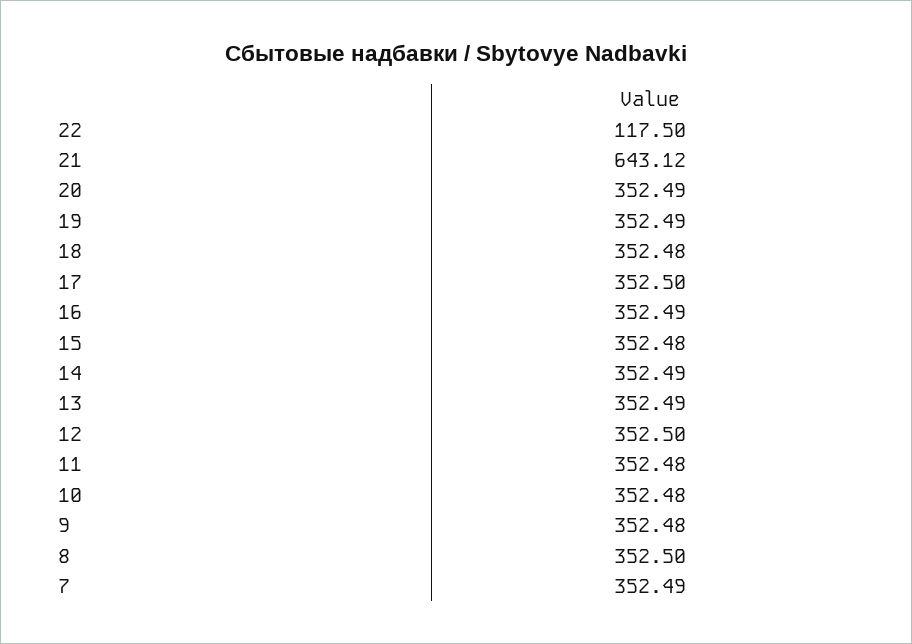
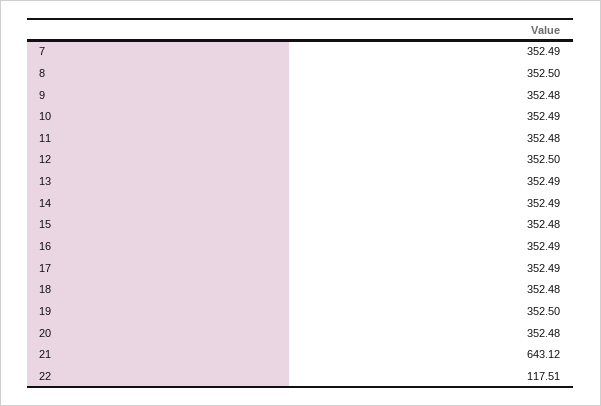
  {
-   "22": 117.5,
+   "22": 117.51,
    "21": 643.12,
-   "20": 352.49,
+   "20": 352.48,
-   "19": 352.49,
+   "19": 352.5,
    "18": 352.48,
-   "17": 352.5,
+   "17": 352.49,
    "16": 352.49,
    "15": 352.48,
    "14": 352.49,
    "13": 352.49,
    "12": 352.5,
    "11": 352.48,
-   "10": 352.48,
+   "10": 352.49,
    "9": 352.48,
    "8": 352.5,
    "7": 352.49
  }

